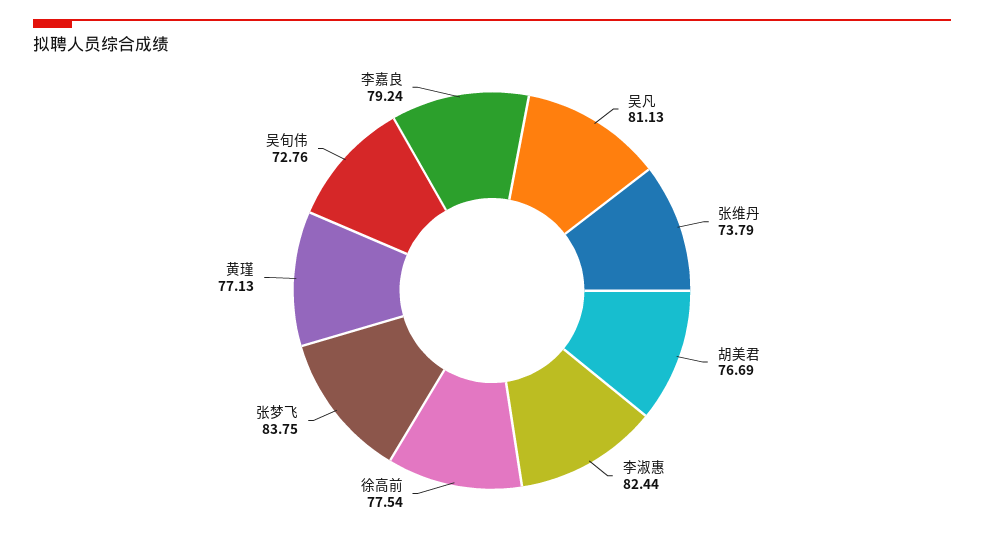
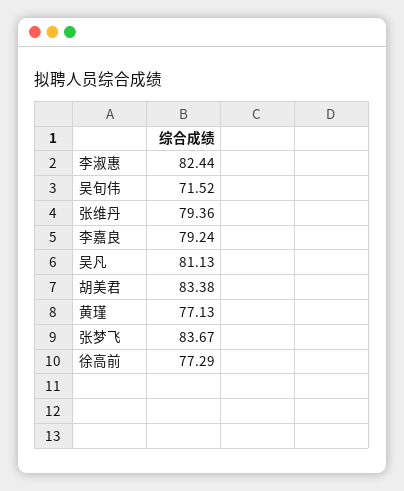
  {
    "吴凡": 81.13,
-   "张维丹": 73.79,
+   "张维丹": 79.36,
-   "胡美君": 76.69,
+   "胡美君": 83.38,
    "李淑惠": 82.44,
-   "徐高前": 77.54,
+   "徐高前": 77.29,
-   "张梦飞": 83.75,
+   "张梦飞": 83.67,
    "黄瑾": 77.13,
-   "吴旬伟": 72.76,
+   "吴旬伟": 71.52,
    "李嘉良": 79.24
  }

